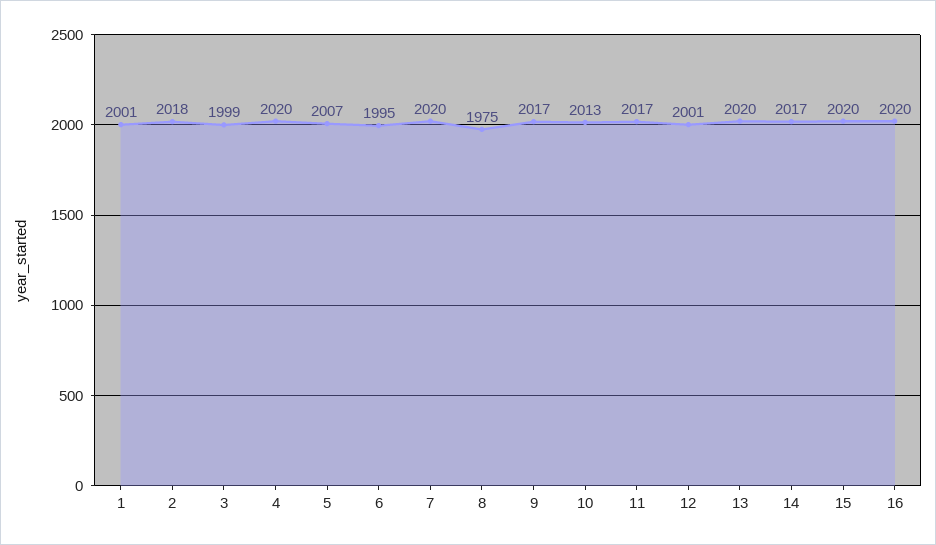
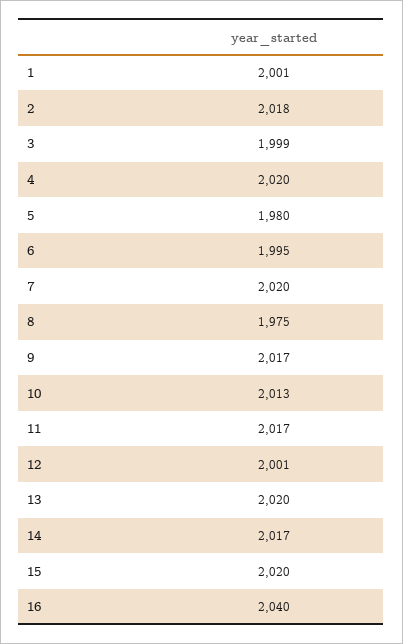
  {
    "1": 2001,
    "2": 2018,
    "3": 1999,
    "4": 2020,
-   "5": 2007,
+   "5": 1980,
    "6": 1995,
    "7": 2020,
    "8": 1975,
    "9": 2017,
    "10": 2013,
    "11": 2017,
    "12": 2001,
    "13": 2020,
    "14": 2017,
    "15": 2020,
-   "16": 2020
+   "16": 2040
  }

